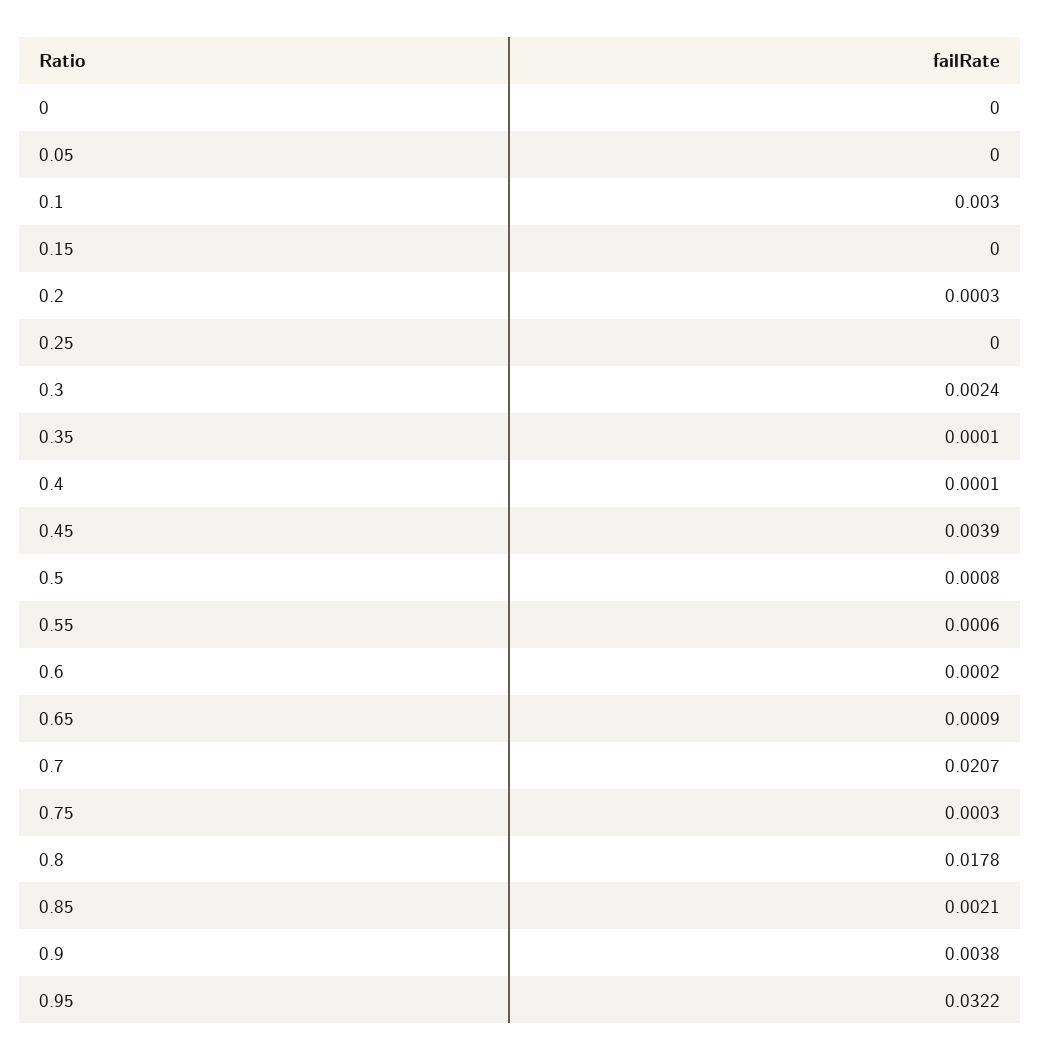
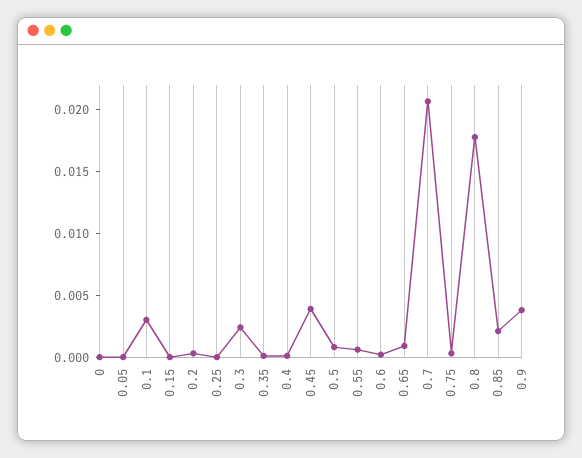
  {
    "0": 0,
    "0.05": 0,
    "0.1": 0.003,
    "0.15": 0,
    "0.2": 0.0003,
    "0.25": 0,
    "0.3": 0.0024,
    "0.35": 0.0001,
    "0.4": 0.0001,
    "0.45": 0.0039,
    "0.5": 0.0008,
    "0.55": 0.0006,
    "0.6": 0.0002,
    "0.65": 0.0009,
    "0.7": 0.0207,
    "0.75": 0.0003,
    "0.8": 0.0178,
    "0.85": 0.0021,
-   "0.9": 0.0038,
+   "0.9": 0.0038
-   "0.95": 0.0322
  }

